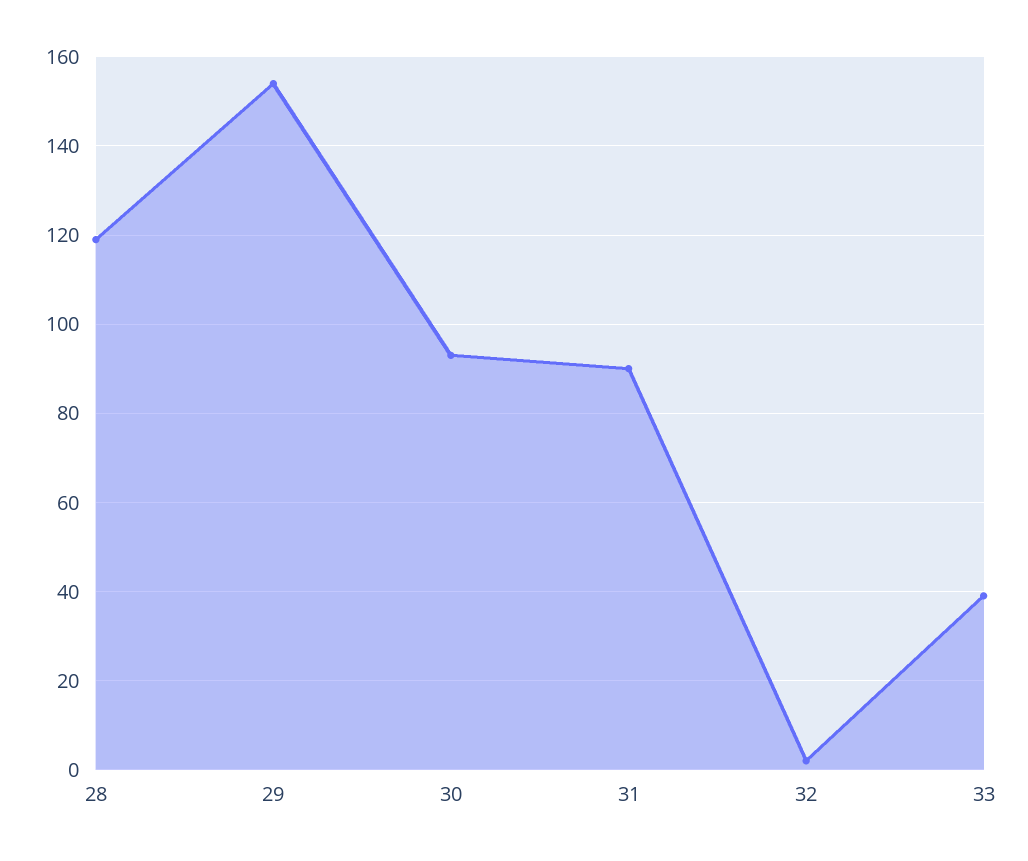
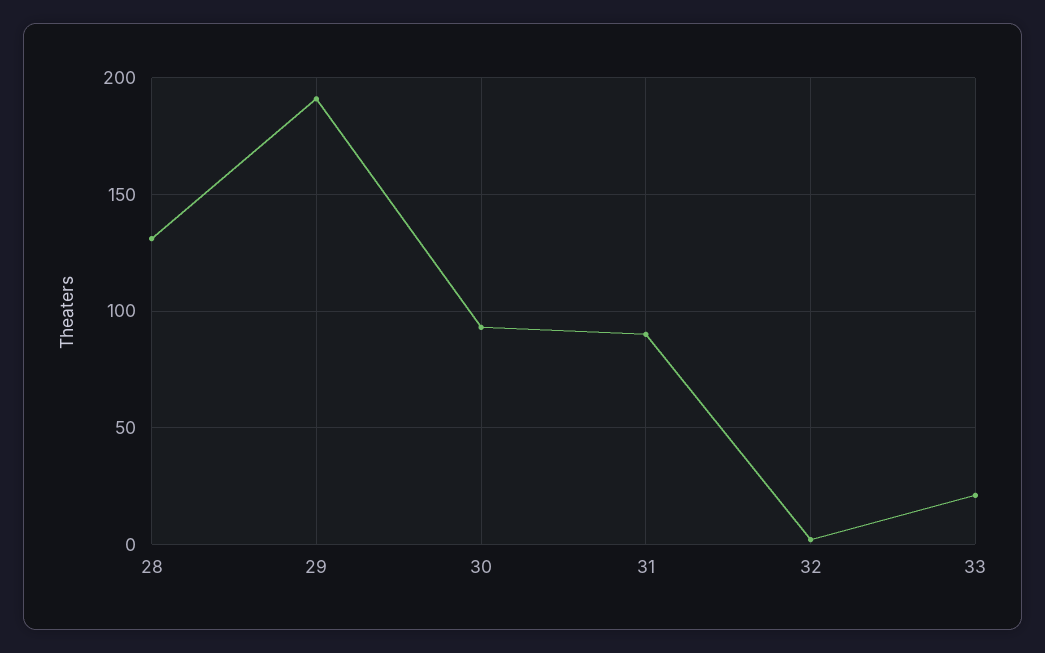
  {
-   "28": 120,
+   "28": 130,
-   "29": 155,
+   "29": 190,
    "30": 95,
    "31": 90,
    "32": 0,
-   "33": 40
+   "33": 20
  }

